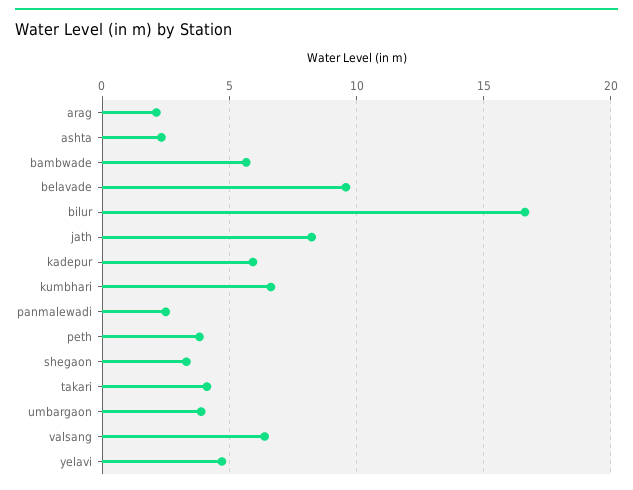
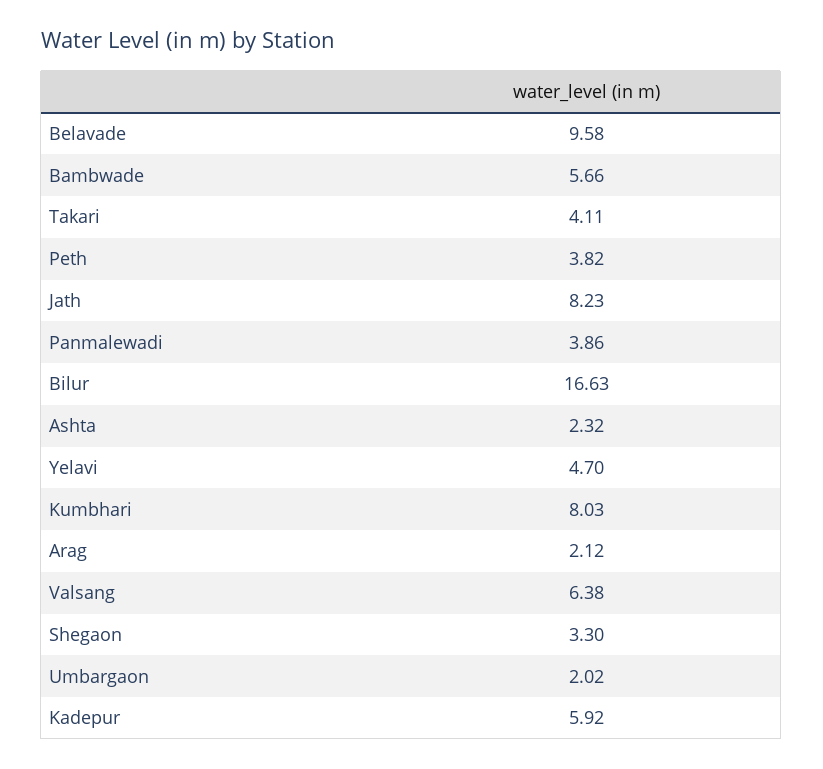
  {
    "arag": 2.12,
    "ashta": 2.32,
    "bambwade": 5.66,
    "belavade": 9.58,
    "bilur": 16.63,
    "jath": 8.23,
    "kadepur": 5.92,
-   "kumbhari": 6.5,
+   "kumbhari": 8.03,
-   "panmalewadi": 2.5,
+   "panmalewadi": 3.86,
    "peth": 3.82,
    "shegaon": 3.3,
    "takari": 4.11,
-   "umbargaon": 4,
+   "umbargaon": 2.02,
    "valsang": 6.38,
    "yelavi": 4.7
  }

